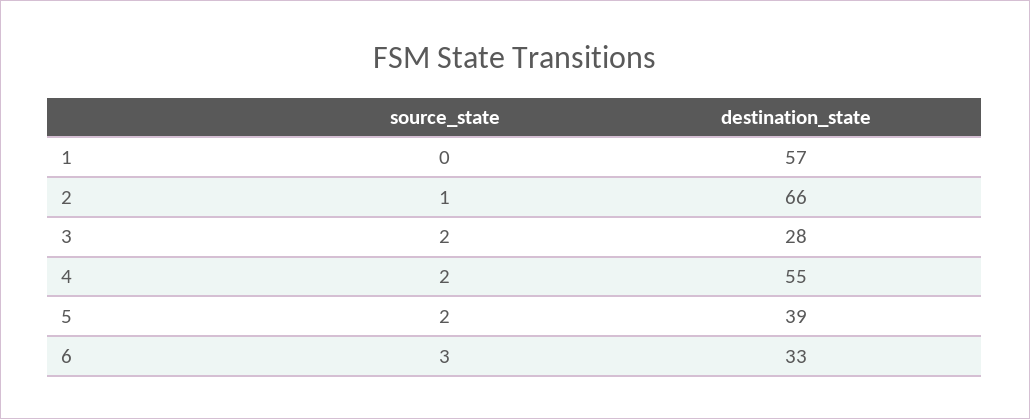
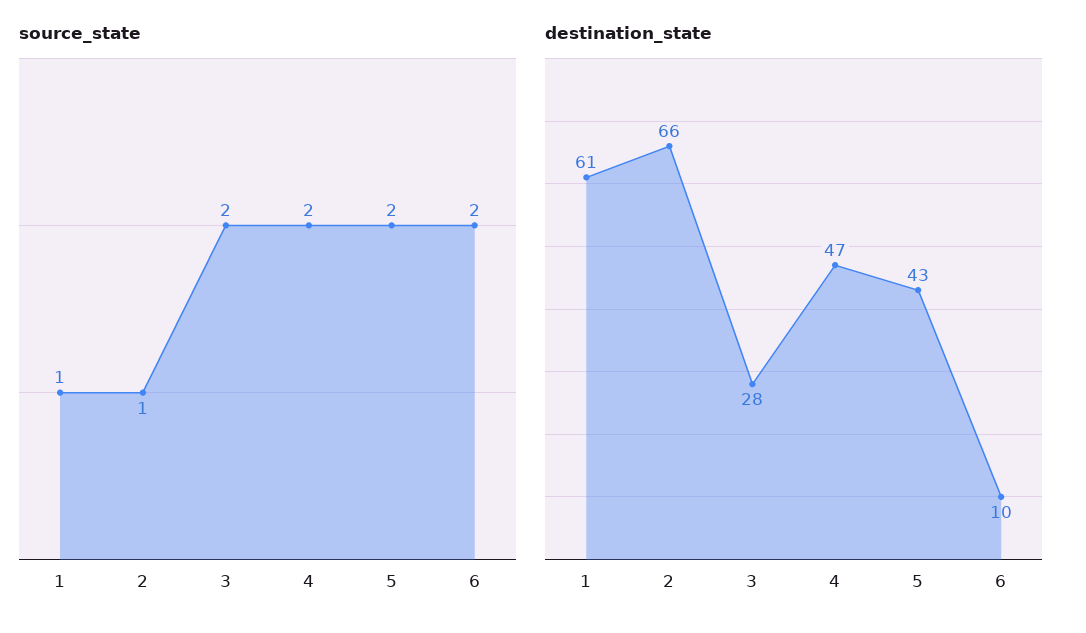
  {
    "source_state": {
-     "1": 0,
+     "1": 1,
      "2": 1,
      "3": 2,
      "4": 2,
      "5": 2,
-     "6": 3
+     "6": 2
    },
    "destination_state": {
-     "1": 57,
+     "1": 61,
      "2": 66,
      "3": 28,
-     "4": 55,
+     "4": 47,
-     "5": 39,
+     "5": 43,
-     "6": 33
+     "6": 10
    }
  }

